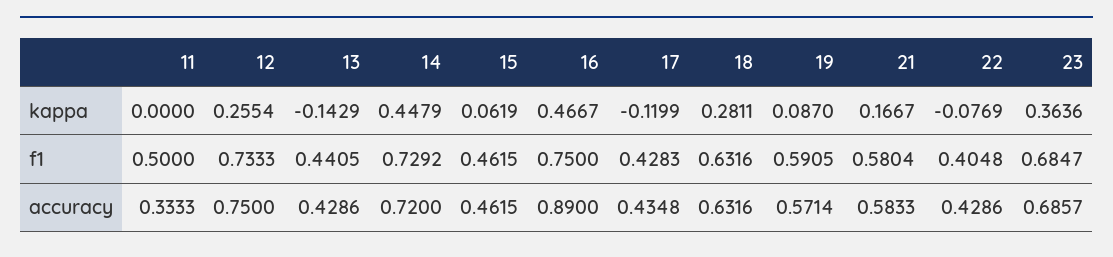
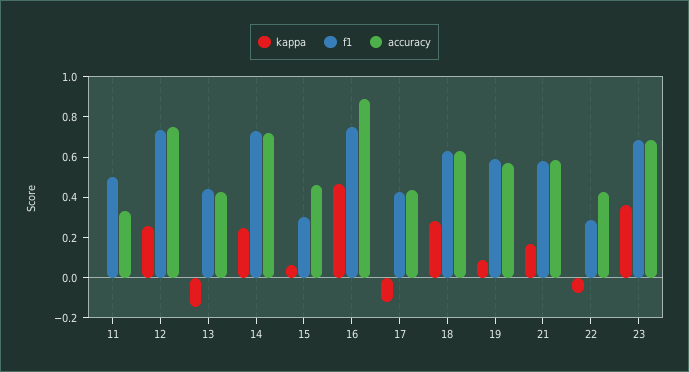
  {
    "kappa": {
      "11": 0,
      "12": 0.2554,
      "13": -0.1429,
-     "14": 0.4479,
+     "14": 0.25,
      "15": 0.0619,
      "16": 0.4667,
      "17": -0.1199,
      "18": 0.2811,
      "19": 0.087,
      "21": 0.1667,
      "22": -0.0769,
      "23": 0.3636
    },
    "f1": {
      "11": 0.5,
      "12": 0.7333,
      "13": 0.4405,
      "14": 0.7292,
-     "15": 0.4615,
+     "15": 0.3,
      "16": 0.75,
      "17": 0.4283,
      "18": 0.6316,
      "19": 0.5905,
      "21": 0.5804,
-     "22": 0.4048,
+     "22": 0.3,
      "23": 0.6847
    },
    "accuracy": {
      "11": 0.3333,
      "12": 0.75,
      "13": 0.4286,
      "14": 0.72,
      "15": 0.4615,
      "16": 0.89,
      "17": 0.4348,
      "18": 0.6316,
      "19": 0.5714,
      "21": 0.5833,
      "22": 0.4286,
      "23": 0.6857
    }
  }

